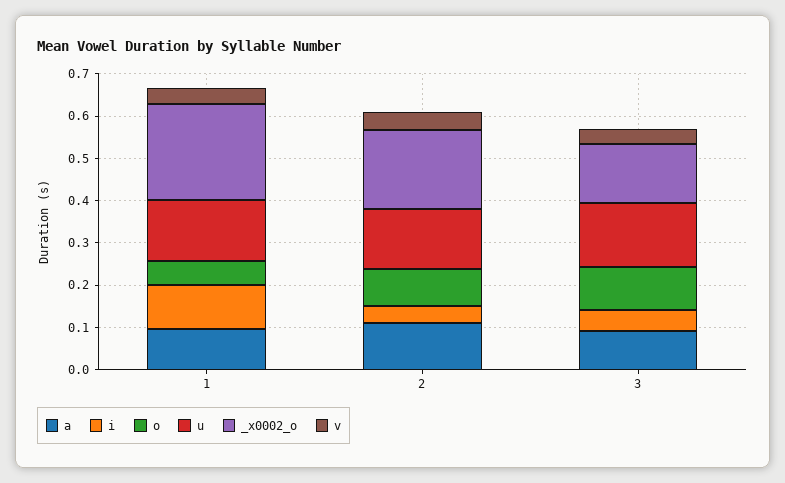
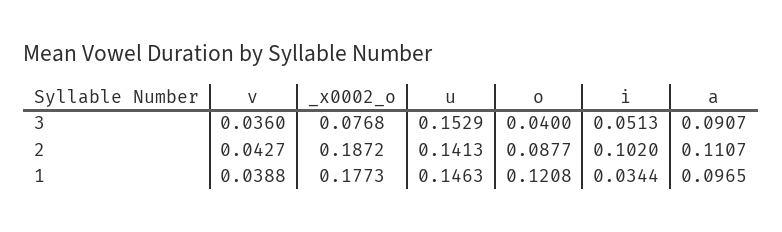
  {
    "a": {
      "1": 0.0965,
      "2": 0.1107,
      "3": 0.0907
    },
    "i": {
-     "1": 0.1,
+     "1": 0.0344,
-     "2": 0.04,
+     "2": 0.102,
      "3": 0.0513
    },
    "o": {
-     "1": 0.06,
+     "1": 0.1208,
      "2": 0.0877,
-     "3": 0.1
+     "3": 0.04
    },
    "u": {
      "1": 0.1463,
      "2": 0.1413,
      "3": 0.1529
    },
    "_x0002_o": {
-     "1": 0.22,
+     "1": 0.1773,
      "2": 0.1872,
-     "3": 0.14
+     "3": 0.0768
    },
    "v": {
      "1": 0.0388,
      "2": 0.0427,
      "3": 0.036
    }
  }

